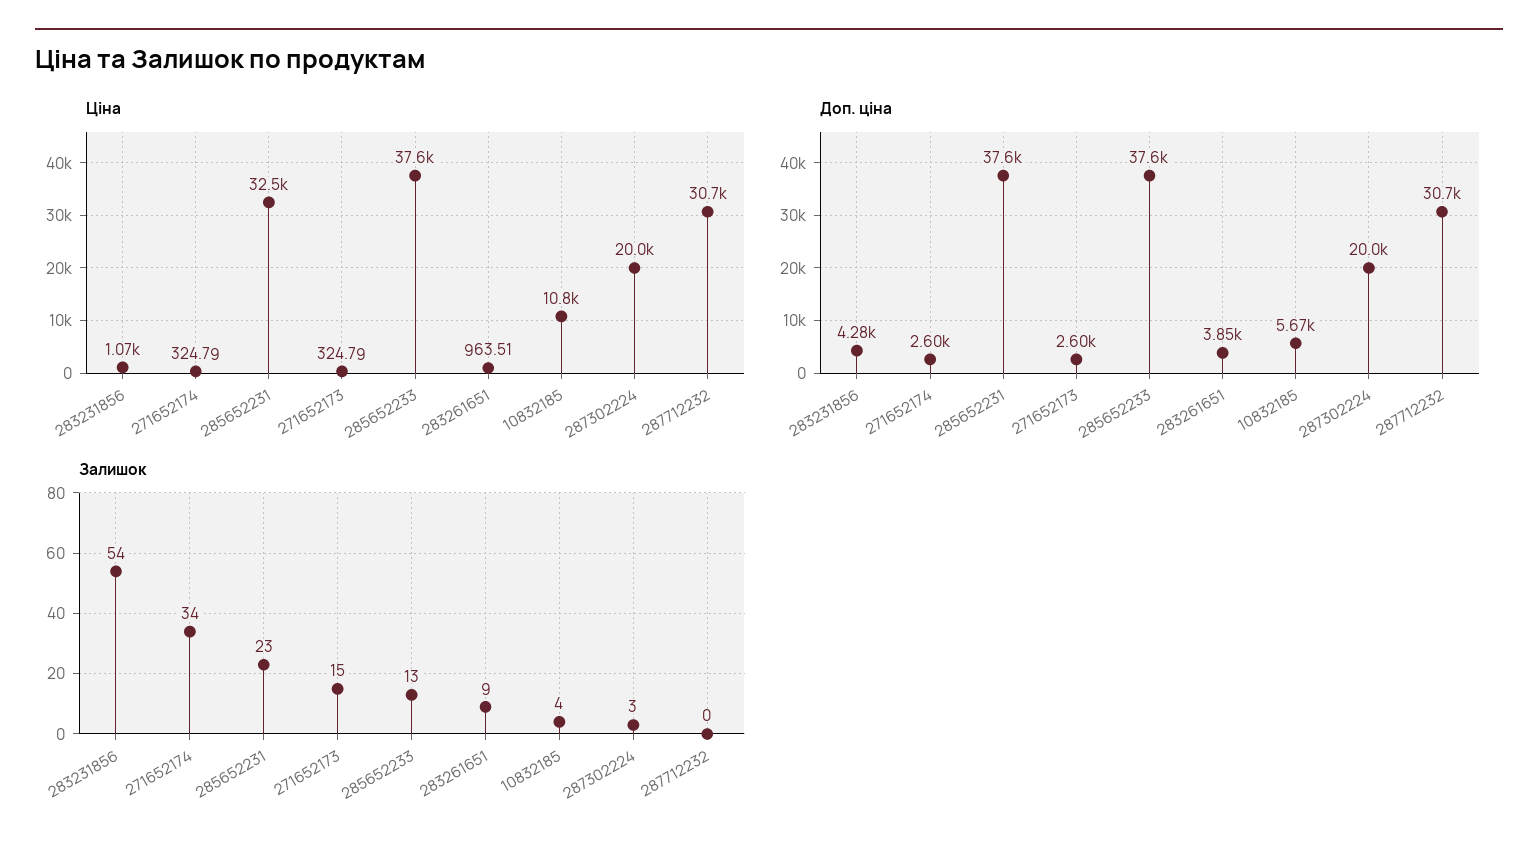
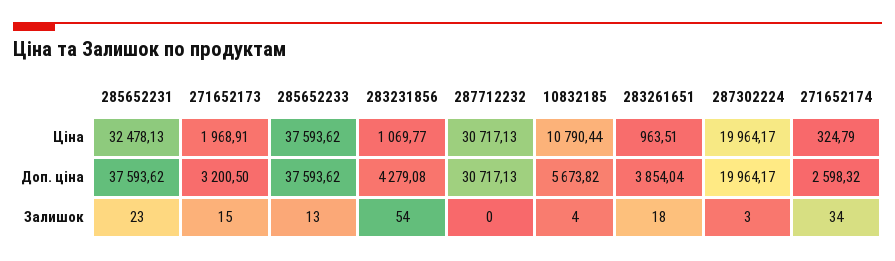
  {
    "Ціна": {
      "283231856": 1069.77,
      "271652174": 324.79,
      "285652231": 32478.13,
-     "271652173": 324.79,
+     "271652173": 1968.91,
      "285652233": 37593.62,
      "283261651": 963.51,
      "10832185": 10790.44,
      "287302224": 19964.17,
      "287712232": 30717.13
    },
    "Доп. ціна": {
      "283231856": 4279.08,
      "271652174": 2598.32,
      "285652231": 37593.62,
-     "271652173": 2600,
+     "271652173": 3200.5,
      "285652233": 37593.62,
      "283261651": 3854.04,
      "10832185": 5673.82,
      "287302224": 19964.17,
      "287712232": 30717.13
    },
    "Залишок": {
      "283231856": 54,
      "271652174": 34,
      "285652231": 23,
      "271652173": 15,
      "285652233": 13,
-     "283261651": 9,
+     "283261651": 18,
      "10832185": 4,
      "287302224": 3,
      "287712232": 0
    }
  }

